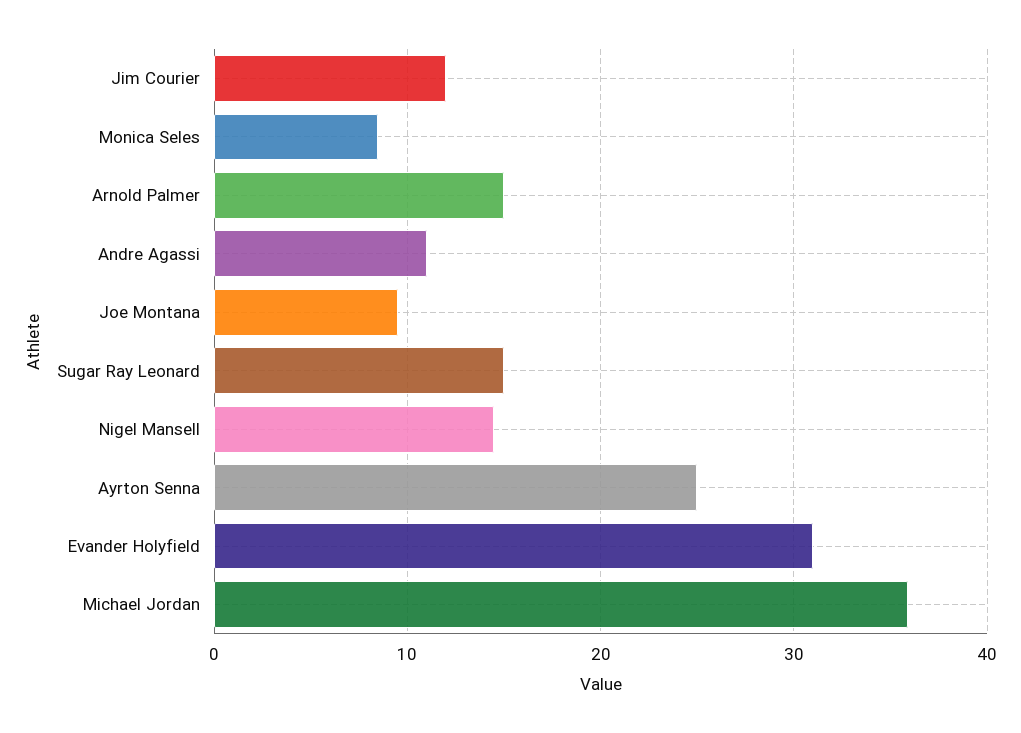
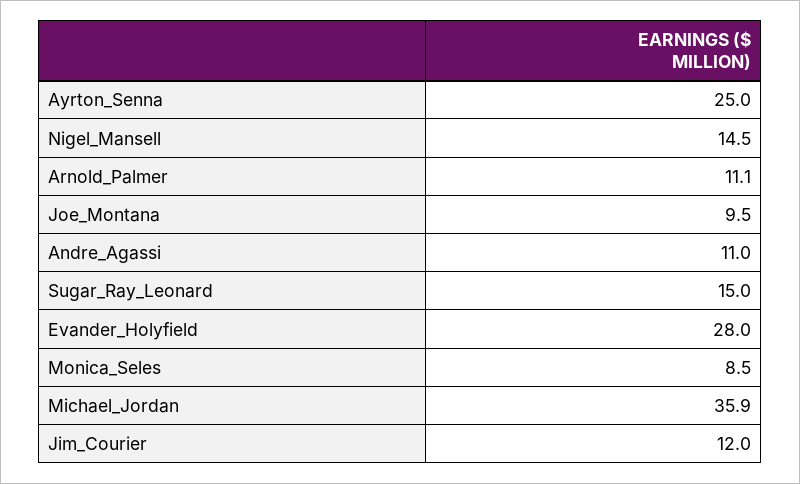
  {
    "Jim Courier": 12,
    "Monica Seles": 8.5,
-   "Arnold Palmer": 15,
+   "Arnold Palmer": 11.1,
    "Andre Agassi": 11,
    "Joe Montana": 9.5,
    "Sugar Ray Leonard": 15,
    "Nigel Mansell": 14.5,
    "Ayrton Senna": 25,
-   "Evander Holyfield": 31,
+   "Evander Holyfield": 28,
    "Michael Jordan": 35.9
  }

